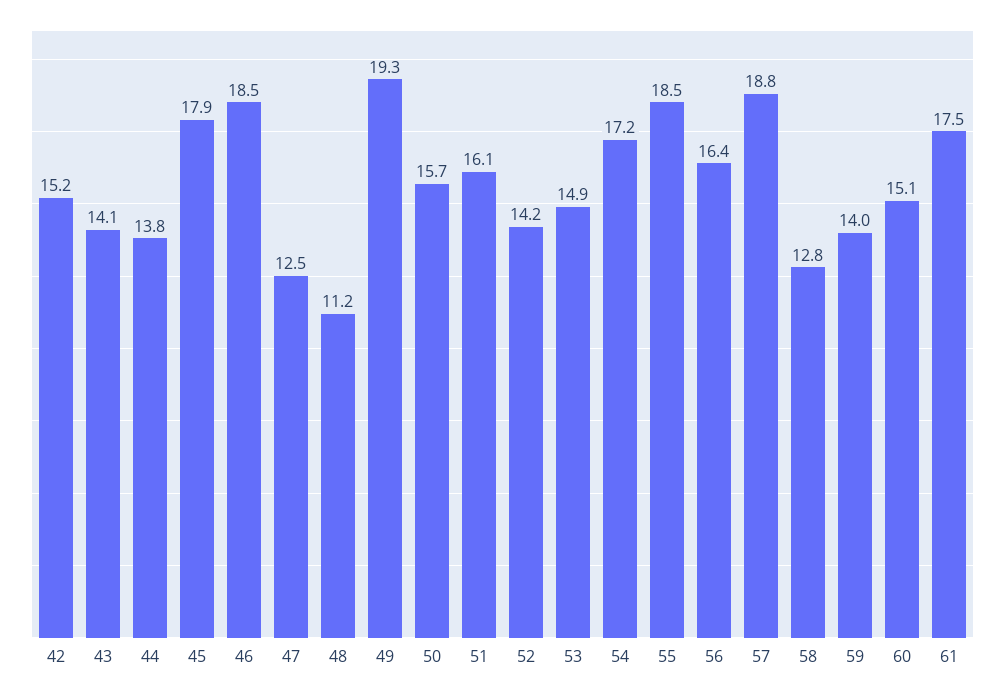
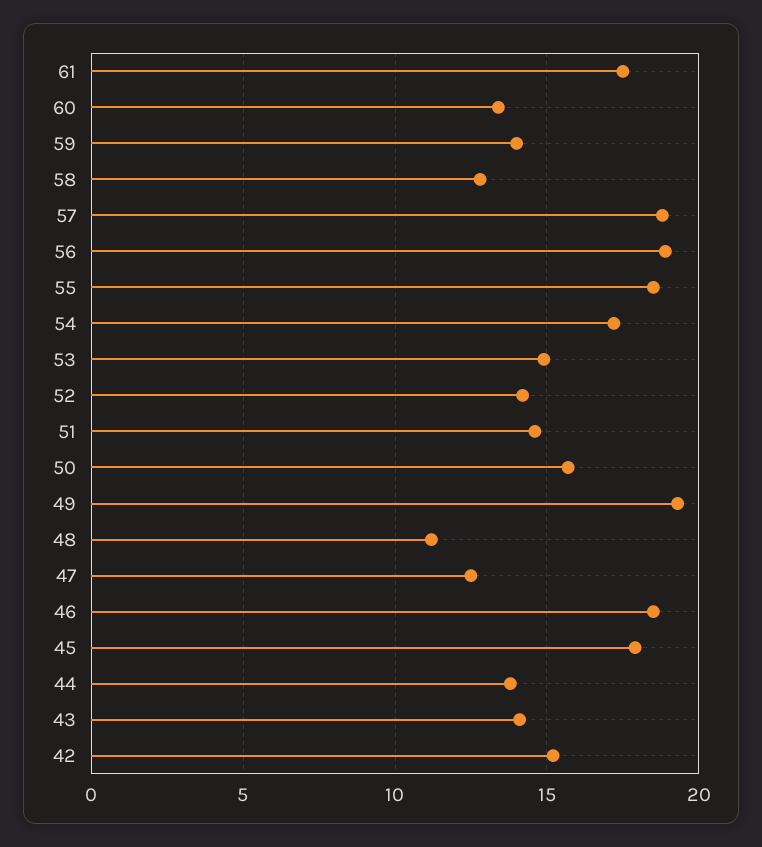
  {
    "42": 15.2,
    "43": 14.1,
    "44": 13.8,
    "45": 17.9,
    "46": 18.5,
    "47": 12.5,
    "48": 11.2,
    "49": 19.3,
    "50": 15.7,
-   "51": 16.1,
+   "51": 14.5,
    "52": 14.2,
    "53": 14.9,
    "54": 17.2,
    "55": 18.5,
-   "56": 16.4,
+   "56": 19,
    "57": 18.8,
    "58": 12.8,
    "59": 14,
-   "60": 15.1,
+   "60": 13.5,
    "61": 17.5
  }

